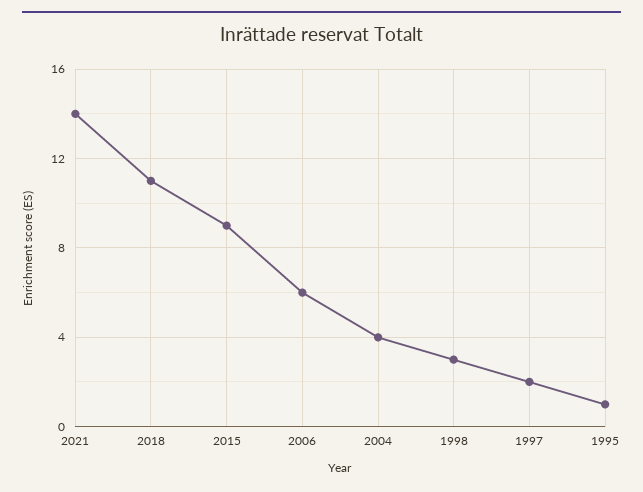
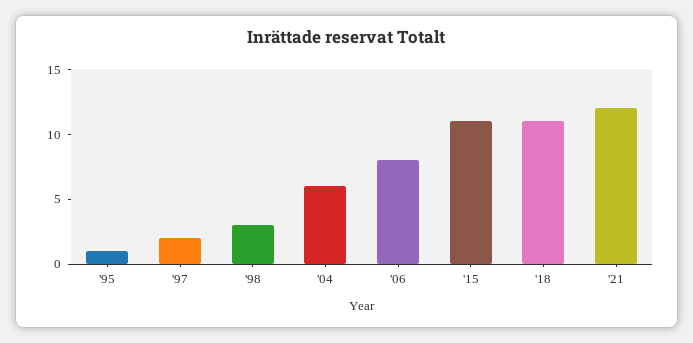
  {
-   "2021": 14,
+   "2021": 12,
    "2018": 11,
-   "2015": 9,
+   "2015": 11,
-   "2006": 6,
+   "2006": 8,
-   "2004": 4,
+   "2004": 6,
    "1998": 3,
    "1997": 2,
    "1995": 1
  }

